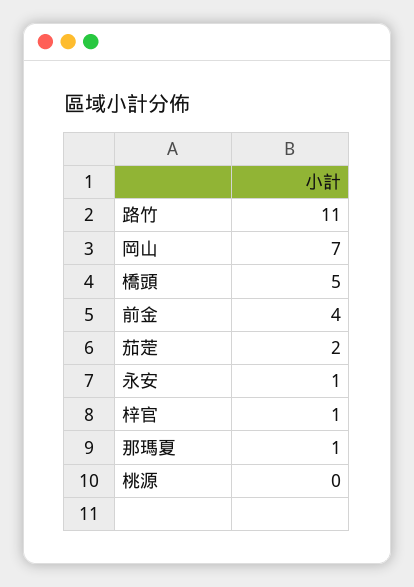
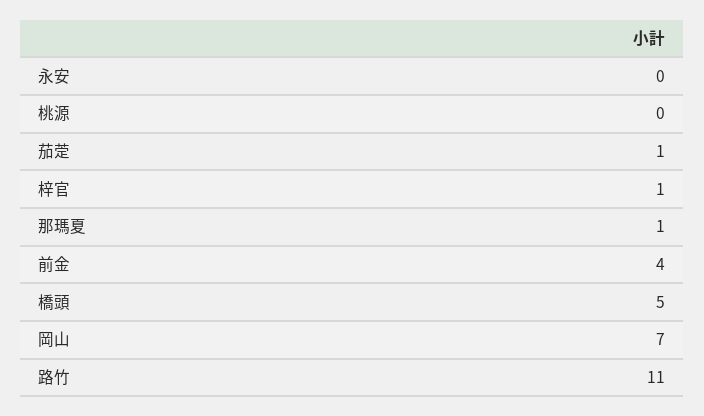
  {
    "路竹": 11,
    "岡山": 7,
    "橋頭": 5,
    "前金": 4,
-   "茄萣": 2,
+   "茄萣": 1,
-   "永安": 1,
+   "永安": 0,
    "梓官": 1,
    "那瑪夏": 1,
    "桃源": 0
  }

